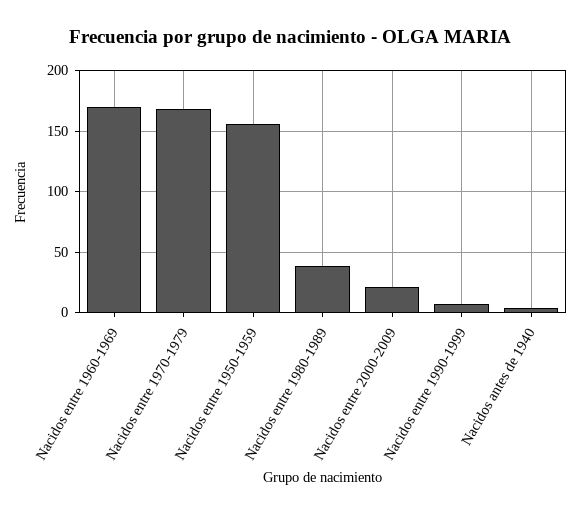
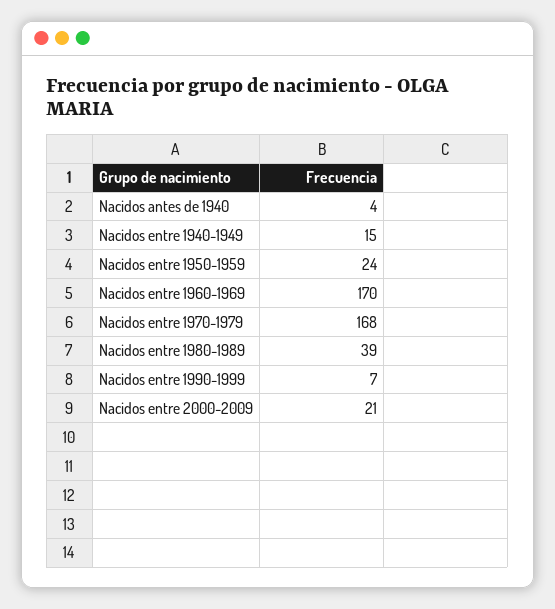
  {
    "Nacidos entre 1960-1969": 170,
    "Nacidos entre 1970-1979": 168,
-   "Nacidos entre 1950-1959": 155,
+   "Nacidos entre 1950-1959": 24,
    "Nacidos entre 1980-1989": 39,
    "Nacidos entre 2000-2009": 21,
    "Nacidos entre 1990-1999": 7,
-   "Nacidos antes de 1940": 4
+   "Nacidos antes de 1940": 4,
+   "Nacidos entre 1940-1949": 15
  }

